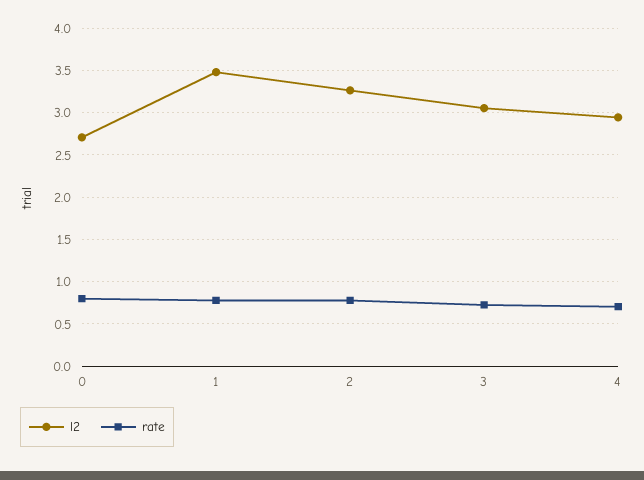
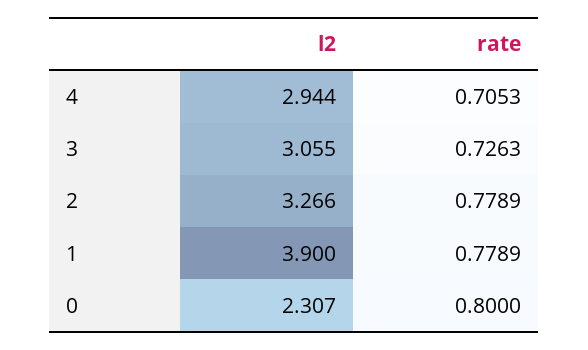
  {
    "l2": {
-     "0": 2.7,
+     "0": 2.307,
-     "1": 3.5,
+     "1": 3.9,
      "2": 3.266,
      "3": 3.055,
      "4": 2.944
    },
    "rate": {
      "0": 0.8,
      "1": 0.7789,
      "2": 0.7789,
      "3": 0.7263,
      "4": 0.7053
    }
  }

